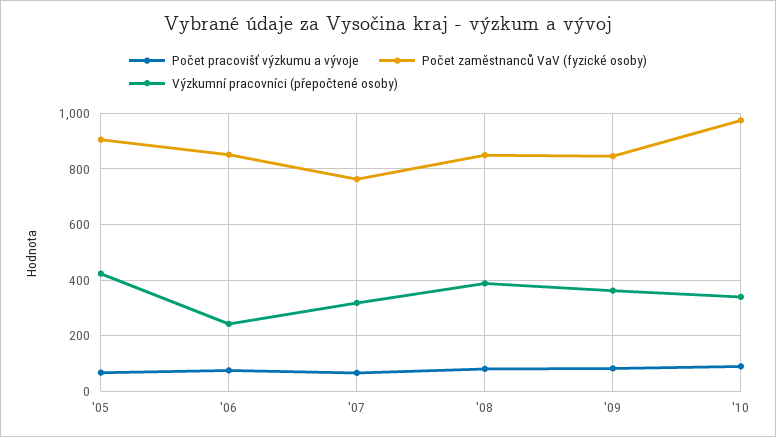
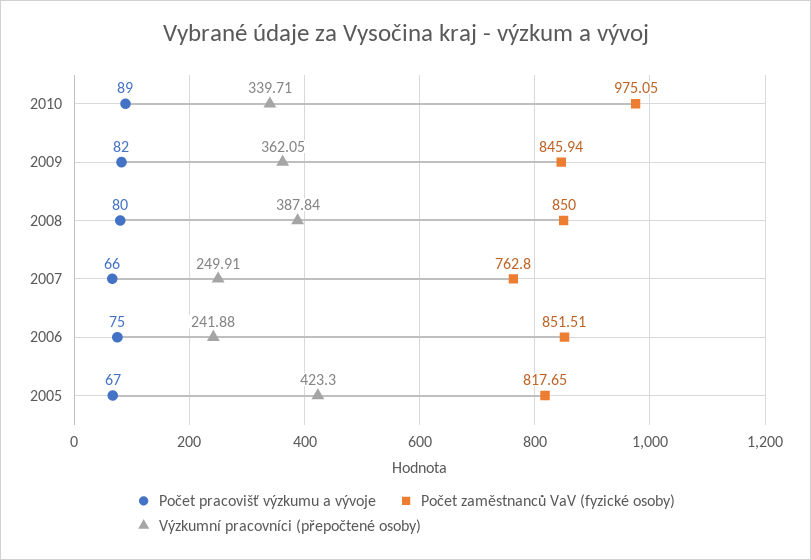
  {
    "Počet pracovišť výzkumu a vývoje": {
      "'05": 67,
      "'06": 75,
      "'07": 66,
      "'08": 80,
      "'09": 82,
      "'10": 89
    },
    "Počet zaměstnanců VaV (fyzické osoby)": {
-     "'05": 900,
+     "'05": 817.65,
      "'06": 851.51,
      "'07": 762.8,
      "'08": 850,
      "'09": 845.94,
      "'10": 975.05
    },
    "Výzkumní pracovníci (přepočtené osoby)": {
      "'05": 423.3,
      "'06": 241.88,
-     "'07": 325,
+     "'07": 249.91,
      "'08": 387.84,
      "'09": 362.05,
      "'10": 339.71
    }
  }

